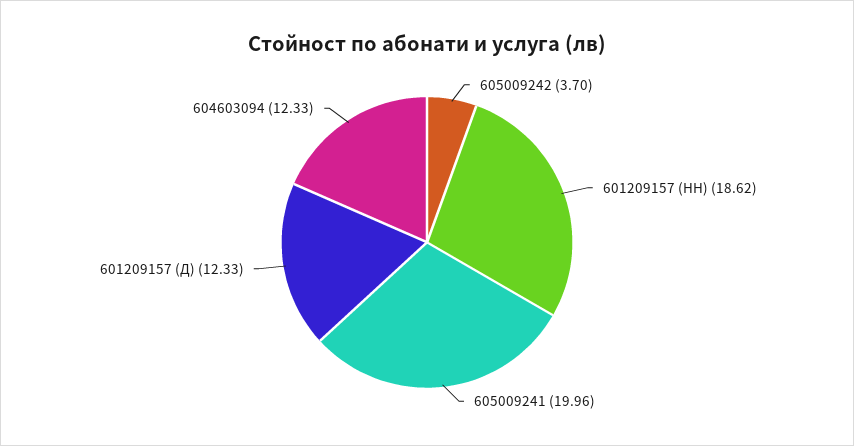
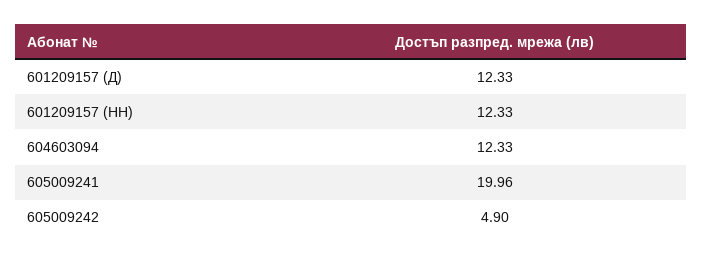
  {
-   "605009242": 3.7,
+   "605009242": 4.9,
-   "601209157 (НН)": 18.62,
+   "601209157 (НН)": 12.33,
    "605009241": 19.96,
    "601209157 (Д)": 12.33,
    "604603094": 12.33
  }

